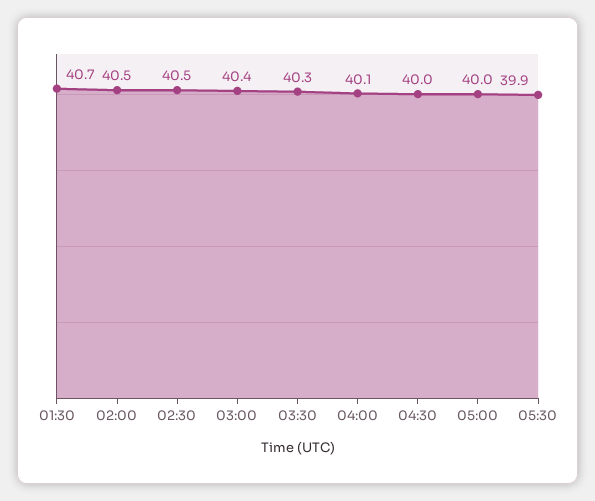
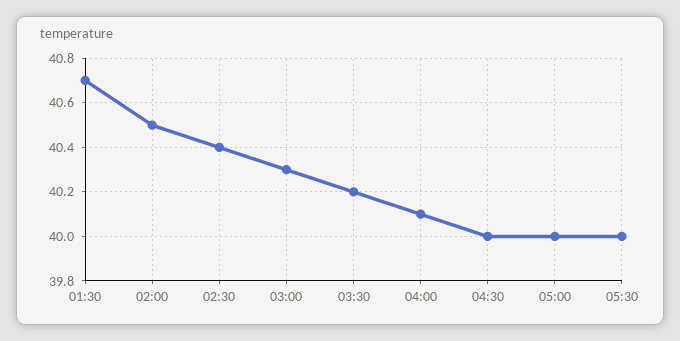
  {
    "01:30": 40.7,
    "02:00": 40.5,
-   "02:30": 40.5,
+   "02:30": 40.4,
-   "03:00": 40.4,
+   "03:00": 40.3,
-   "03:30": 40.3,
+   "03:30": 40.2,
    "04:00": 40.1,
    "04:30": 40,
    "05:00": 40,
-   "05:30": 39.9
+   "05:30": 40
  }

